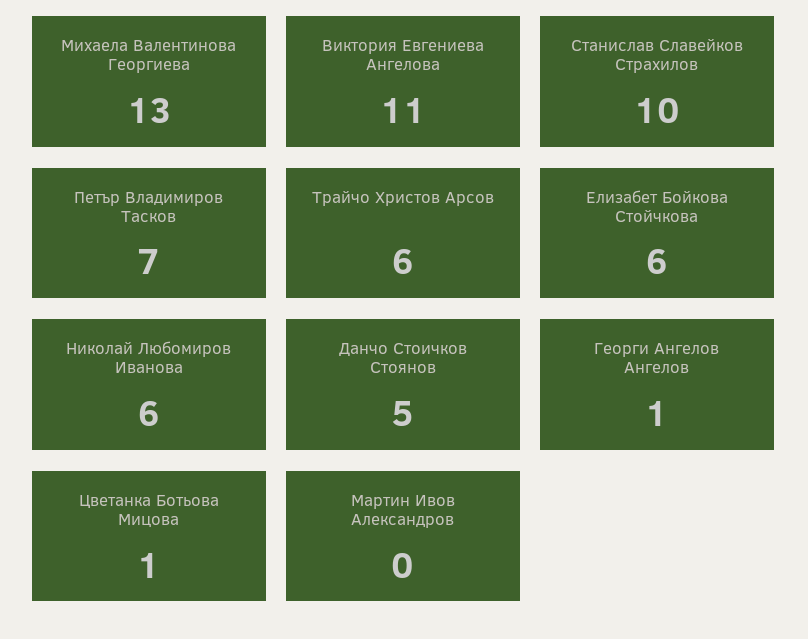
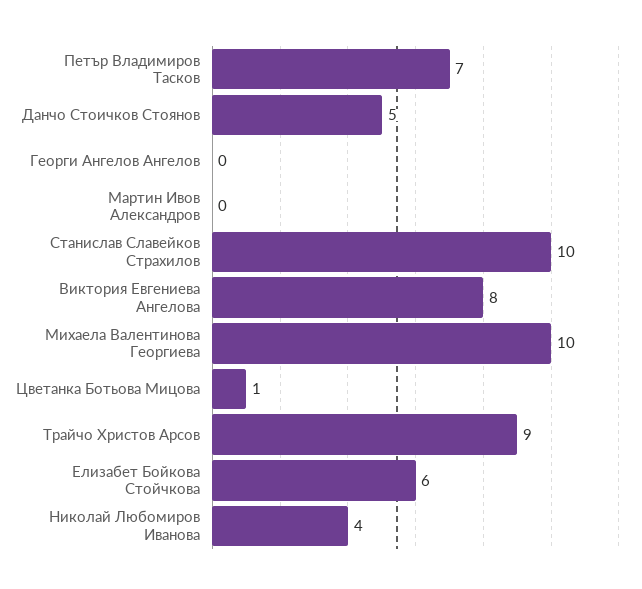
  {
-   "Михаела Валентинова Георгиева": 13,
+   "Михаела Валентинова Георгиева": 10,
-   "Виктория Евгениева Ангелова": 11,
+   "Виктория Евгениева Ангелова": 8,
    "Станислав Славейков Страхилов": 10,
    "Петър Владимиров Тасков": 7,
-   "Трайчо Христов Арсов": 6,
+   "Трайчо Христов Арсов": 9,
    "Елизабет Бойкова Стойчкова": 6,
-   "Николай Любомиров Иванова": 6,
+   "Николай Любомиров Иванова": 4,
    "Данчо Стоичков Стоянов": 5,
-   "Георги Ангелов Ангелов": 1,
+   "Георги Ангелов Ангелов": 0,
    "Цветанка Ботьова Мицова": 1,
    "Мартин Ивов Александров": 0
  }

